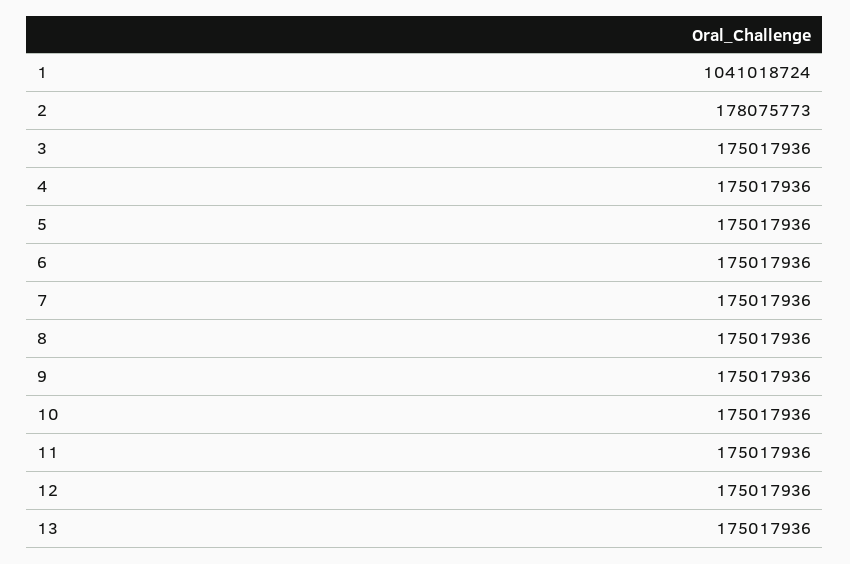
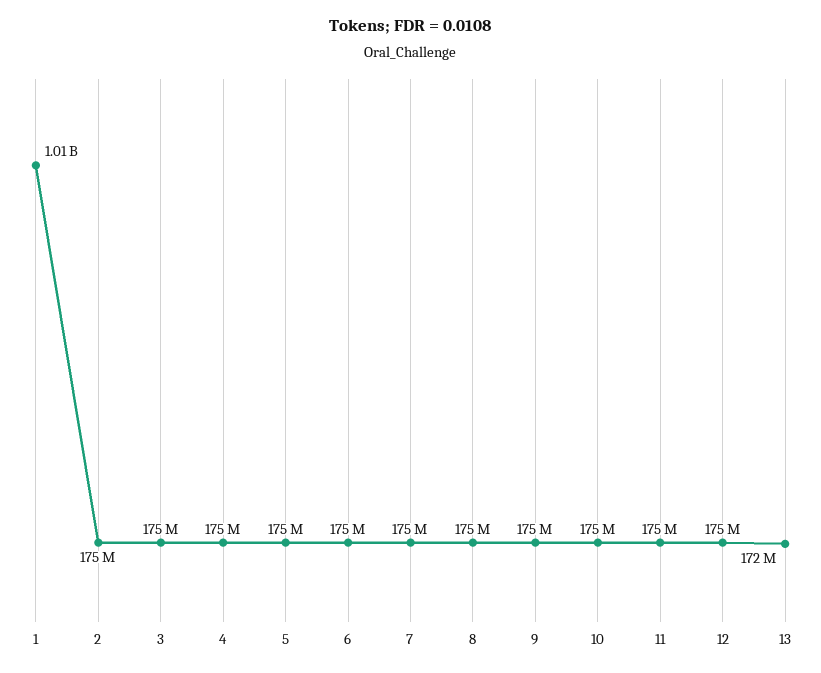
  {
-   "1": 1041018724,
+   "1": 1010000000,
-   "2": 178075773,
+   "2": 175000000,
    "3": 175017936,
    "4": 175017936,
    "5": 175017936,
    "6": 175017936,
    "7": 175017936,
    "8": 175017936,
    "9": 175017936,
    "10": 175017936,
    "11": 175017936,
    "12": 175017936,
-   "13": 175017936
+   "13": 172000000
  }

